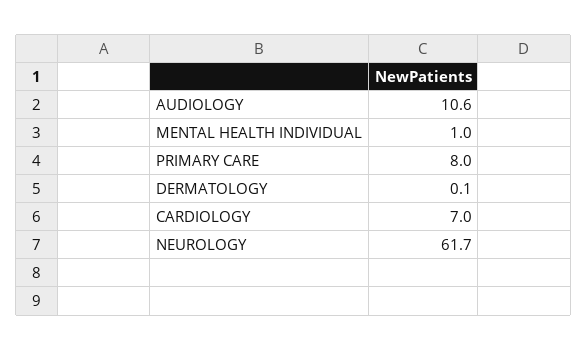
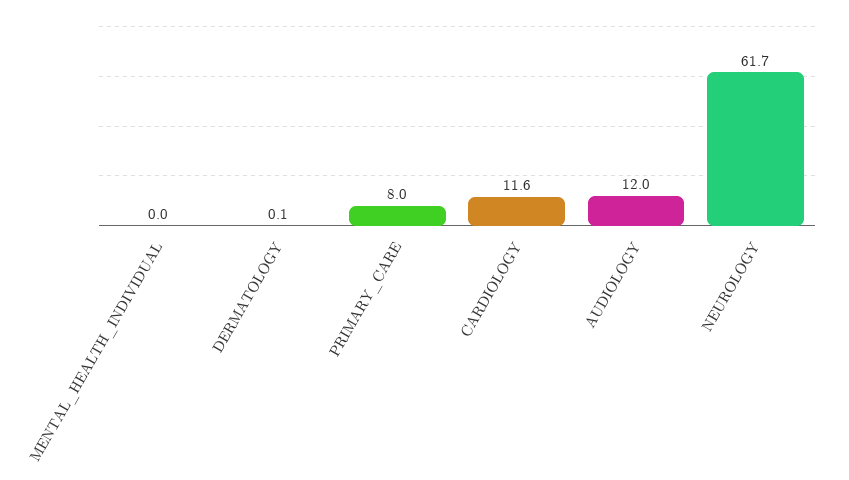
  {
-   "AUDIOLOGY": 10.6,
+   "AUDIOLOGY": 12,
-   "MENTAL HEALTH INDIVIDUAL": 1,
+   "MENTAL HEALTH INDIVIDUAL": 0,
    "PRIMARY CARE": 8,
    "DERMATOLOGY": 0.1,
-   "CARDIOLOGY": 7,
+   "CARDIOLOGY": 11.6,
    "NEUROLOGY": 61.7
  }

